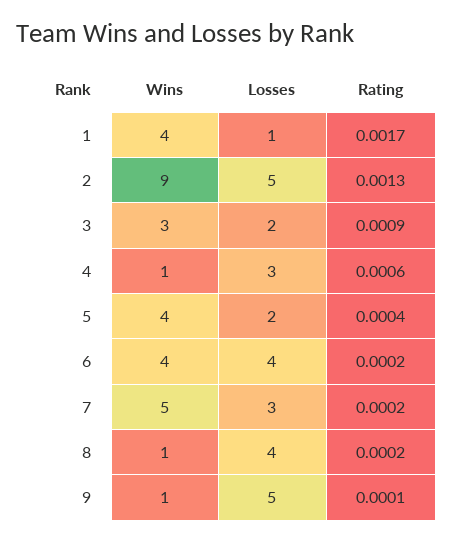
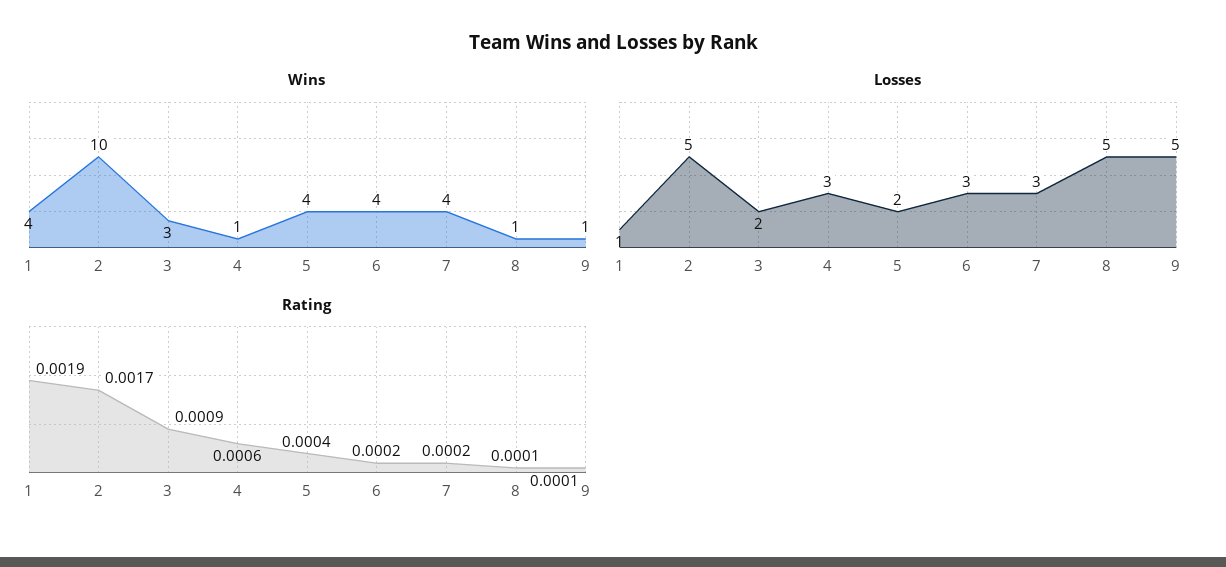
  {
    "Wins": {
      "1": 4,
-     "2": 9,
+     "2": 10,
      "3": 3,
      "4": 1,
      "5": 4,
      "6": 4,
-     "7": 5,
+     "7": 4,
      "8": 1,
      "9": 1
    },
    "Losses": {
      "1": 1,
      "2": 5,
      "3": 2,
      "4": 3,
      "5": 2,
-     "6": 4,
+     "6": 3,
      "7": 3,
-     "8": 4,
+     "8": 5,
      "9": 5
    },
    "Rating": {
-     "1": 0.0017,
+     "1": 0.0019,
-     "2": 0.0013,
+     "2": 0.0017,
      "3": 0.0009,
      "4": 0.0006,
      "5": 0.0004,
      "6": 0.0002,
      "7": 0.0002,
-     "8": 0.0002,
+     "8": 0.0001,
      "9": 0.0001
    }
  }

